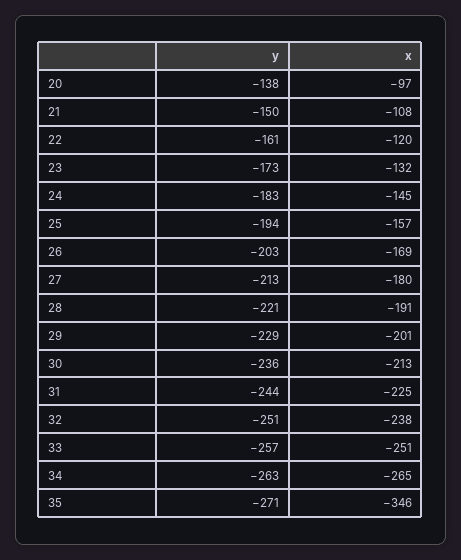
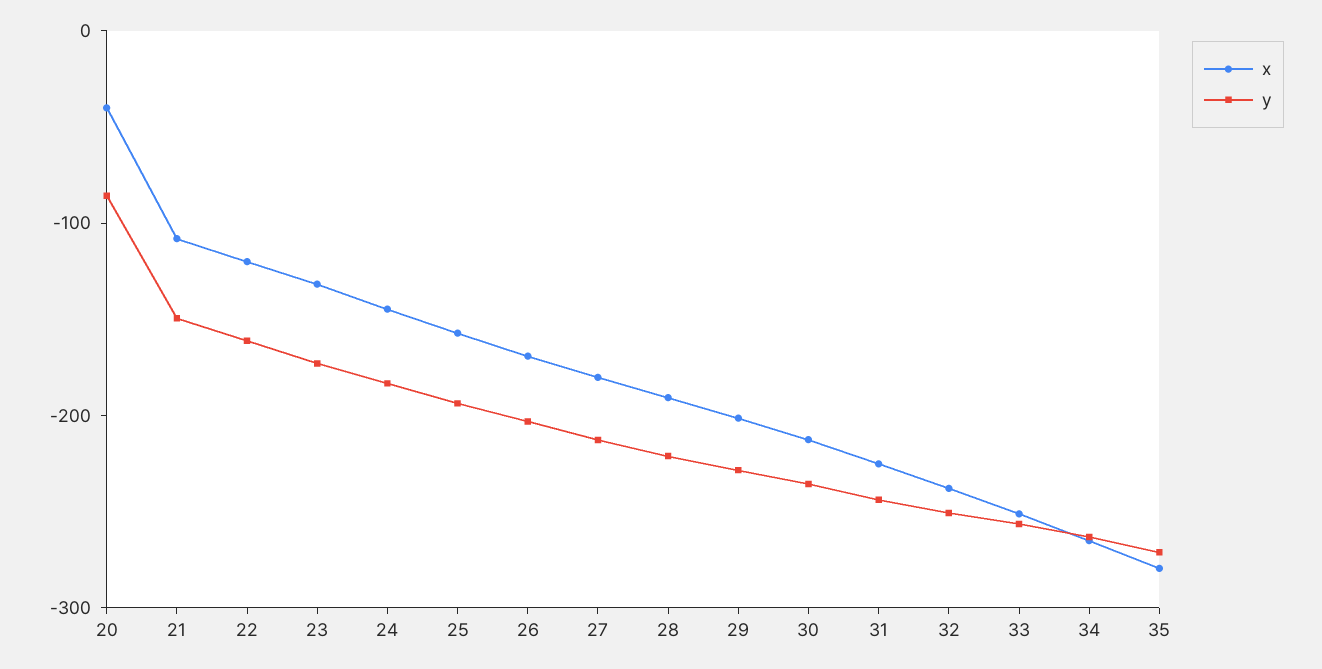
  {
    "y": {
-     "20": -138,
+     "20": -80,
      "21": -150,
      "22": -161,
      "23": -173,
      "24": -183,
      "25": -194,
      "26": -203,
      "27": -213,
      "28": -221,
      "29": -229,
      "30": -236,
      "31": -244,
      "32": -251,
      "33": -257,
      "34": -263,
      "35": -271
    },
    "x": {
-     "20": -97,
+     "20": -40,
      "21": -108,
      "22": -120,
      "23": -132,
      "24": -145,
      "25": -157,
      "26": -169,
      "27": -180,
      "28": -191,
      "29": -201,
      "30": -213,
      "31": -225,
      "32": -238,
      "33": -251,
      "34": -265,
-     "35": -346
+     "35": -280
    }
  }

